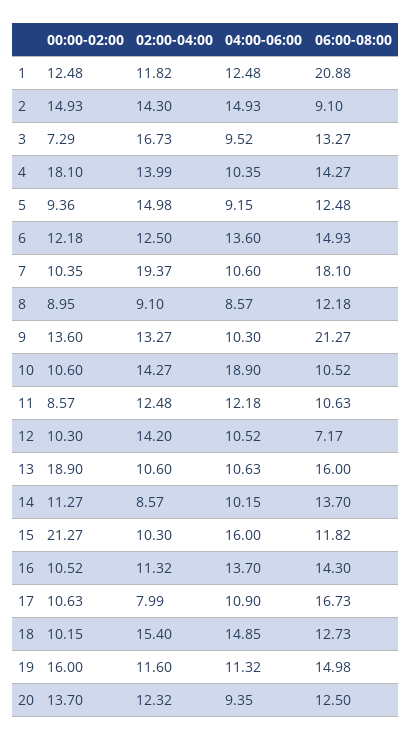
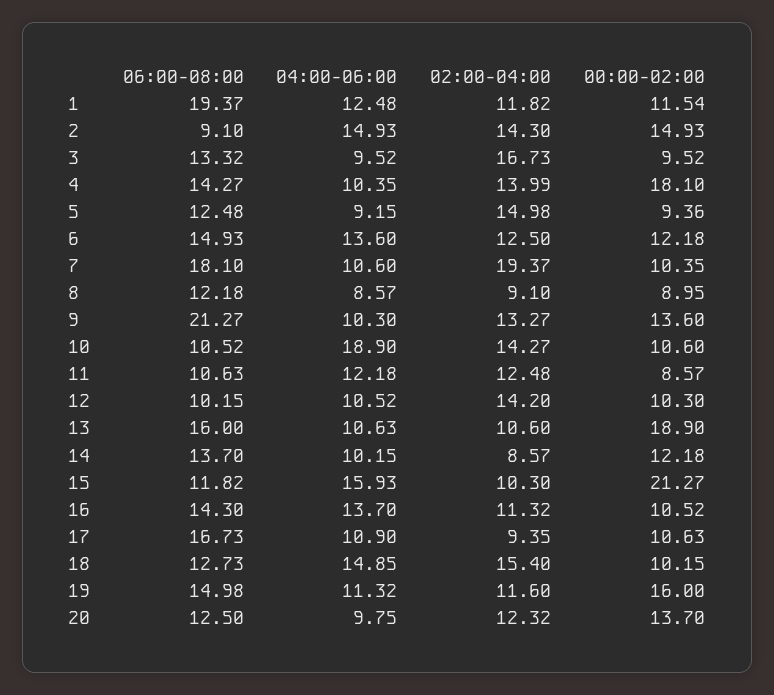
  {
    "00:00-02:00": {
-     "1": 12.48,
+     "1": 11.54,
      "2": 14.93,
-     "3": 7.29,
+     "3": 9.52,
      "4": 18.1,
      "5": 9.36,
      "6": 12.18,
      "7": 10.35,
      "8": 8.95,
      "9": 13.6,
      "10": 10.6,
      "11": 8.57,
      "12": 10.3,
      "13": 18.9,
-     "14": 11.27,
+     "14": 12.18,
      "15": 21.27,
      "16": 10.52,
      "17": 10.63,
      "18": 10.15,
      "19": 16,
      "20": 13.7
    },
    "02:00-04:00": {
      "1": 11.82,
      "2": 14.3,
      "3": 16.73,
      "4": 13.99,
      "5": 14.98,
      "6": 12.5,
      "7": 19.37,
      "8": 9.1,
      "9": 13.27,
      "10": 14.27,
      "11": 12.48,
      "12": 14.2,
      "13": 10.6,
      "14": 8.57,
      "15": 10.3,
      "16": 11.32,
-     "17": 7.99,
+     "17": 9.35,
      "18": 15.4,
      "19": 11.6,
      "20": 12.32
    },
    "04:00-06:00": {
      "1": 12.48,
      "2": 14.93,
      "3": 9.52,
      "4": 10.35,
      "5": 9.15,
      "6": 13.6,
      "7": 10.6,
      "8": 8.57,
      "9": 10.3,
      "10": 18.9,
      "11": 12.18,
      "12": 10.52,
      "13": 10.63,
      "14": 10.15,
-     "15": 16,
+     "15": 15.93,
      "16": 13.7,
      "17": 10.9,
      "18": 14.85,
      "19": 11.32,
-     "20": 9.35
+     "20": 9.75
    },
    "06:00-08:00": {
-     "1": 20.88,
+     "1": 19.37,
      "2": 9.1,
-     "3": 13.27,
+     "3": 13.32,
      "4": 14.27,
      "5": 12.48,
      "6": 14.93,
      "7": 18.1,
      "8": 12.18,
      "9": 21.27,
      "10": 10.52,
      "11": 10.63,
-     "12": 7.17,
+     "12": 10.15,
      "13": 16,
      "14": 13.7,
      "15": 11.82,
      "16": 14.3,
      "17": 16.73,
      "18": 12.73,
      "19": 14.98,
      "20": 12.5
    }
  }

